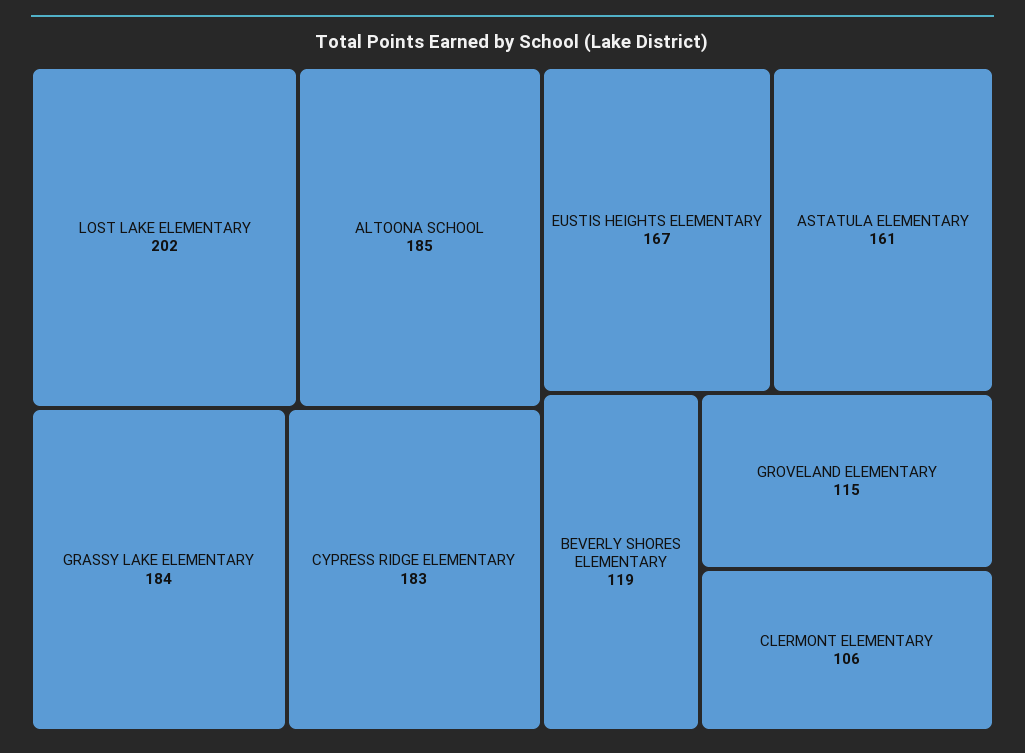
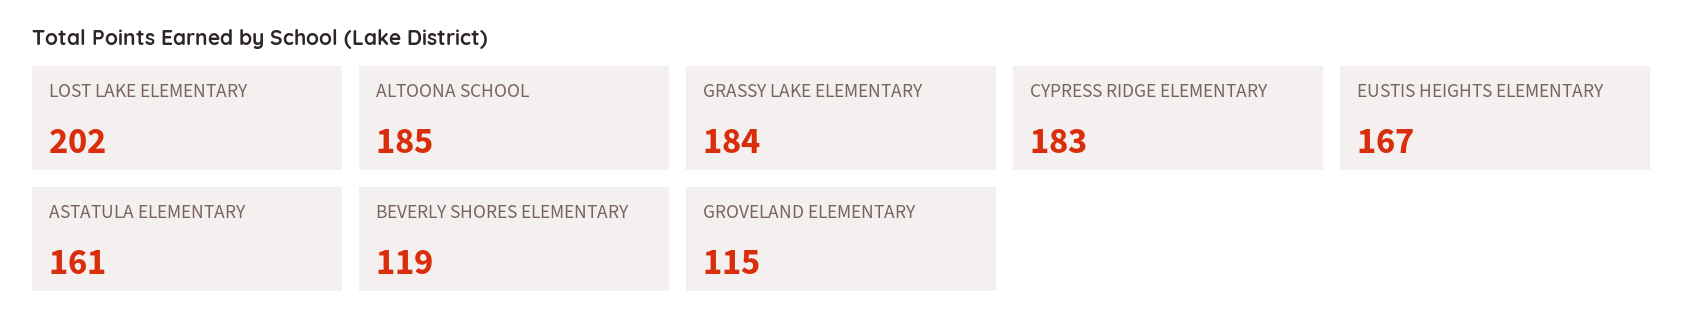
  {
    "LOST LAKE ELEMENTARY": 202,
    "ALTOONA SCHOOL": 185,
    "GRASSY LAKE ELEMENTARY": 184,
    "CYPRESS RIDGE ELEMENTARY": 183,
    "EUSTIS HEIGHTS ELEMENTARY": 167,
    "ASTATULA ELEMENTARY": 161,
    "BEVERLY SHORES ELEMENTARY": 119,
-   "GROVELAND ELEMENTARY": 115,
+   "GROVELAND ELEMENTARY": 115
-   "CLERMONT ELEMENTARY": 106
  }

